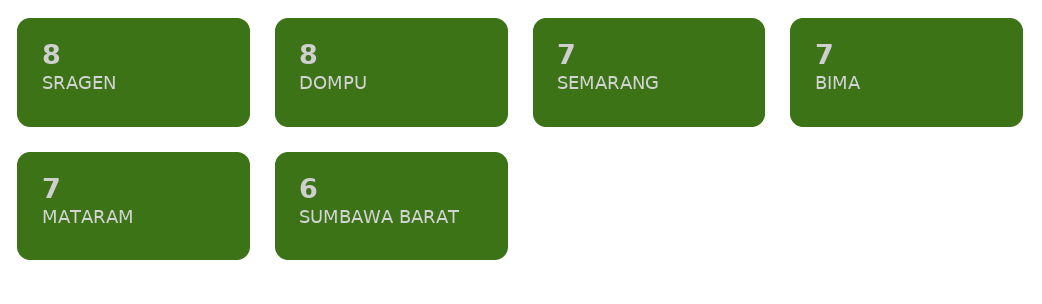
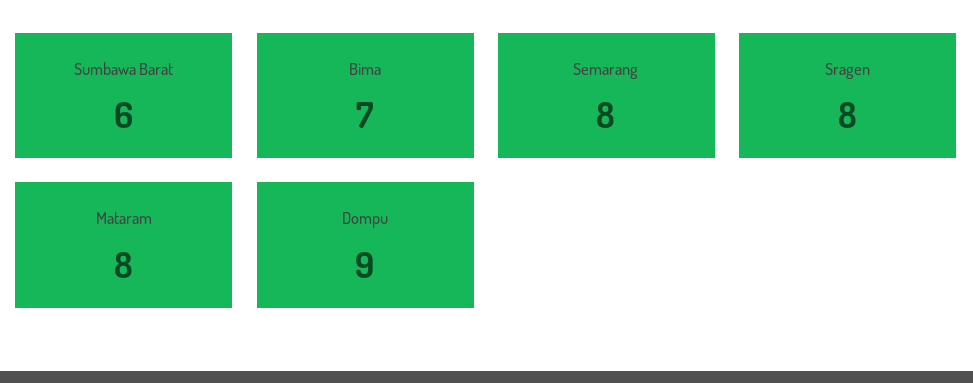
  {
    "SRAGEN": 8,
-   "DOMPU": 8,
+   "DOMPU": 9,
-   "SEMARANG": 7,
+   "SEMARANG": 8,
    "BIMA": 7,
-   "MATARAM": 7,
+   "MATARAM": 8,
    "SUMBAWA BARAT": 6
  }

